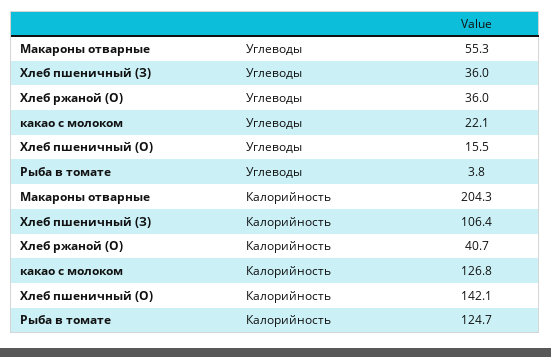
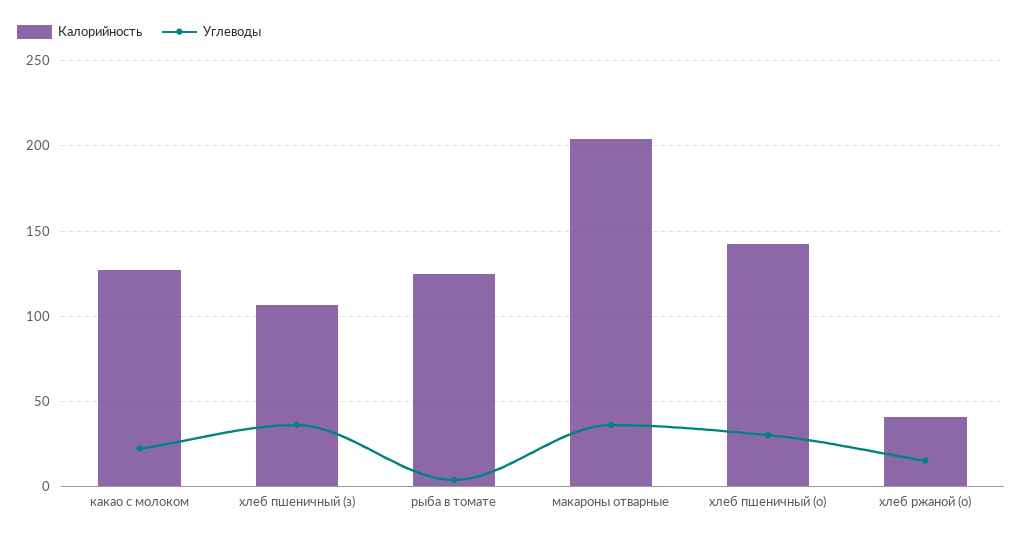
  {
    "Углеводы": {
-     "Макароны отварные": 55.3,
+     "Макароны отварные": 35,
      "Хлеб пшеничный (З)": 36,
-     "Хлеб ржаной (О)": 36,
+     "Хлеб ржаной (О)": 15,
      "какао с молоком": 22.1,
-     "Хлеб пшеничный (О)": 15.5,
+     "Хлеб пшеничный (О)": 30,
      "Рыба в томате": 3.8
    },
    "Калорийность": {
      "Макароны отварные": 204.3,
      "Хлеб пшеничный (З)": 106.4,
      "Хлеб ржаной (О)": 40.7,
      "какао с молоком": 126.8,
      "Хлеб пшеничный (О)": 142.1,
      "Рыба в томате": 124.7
    }
  }

